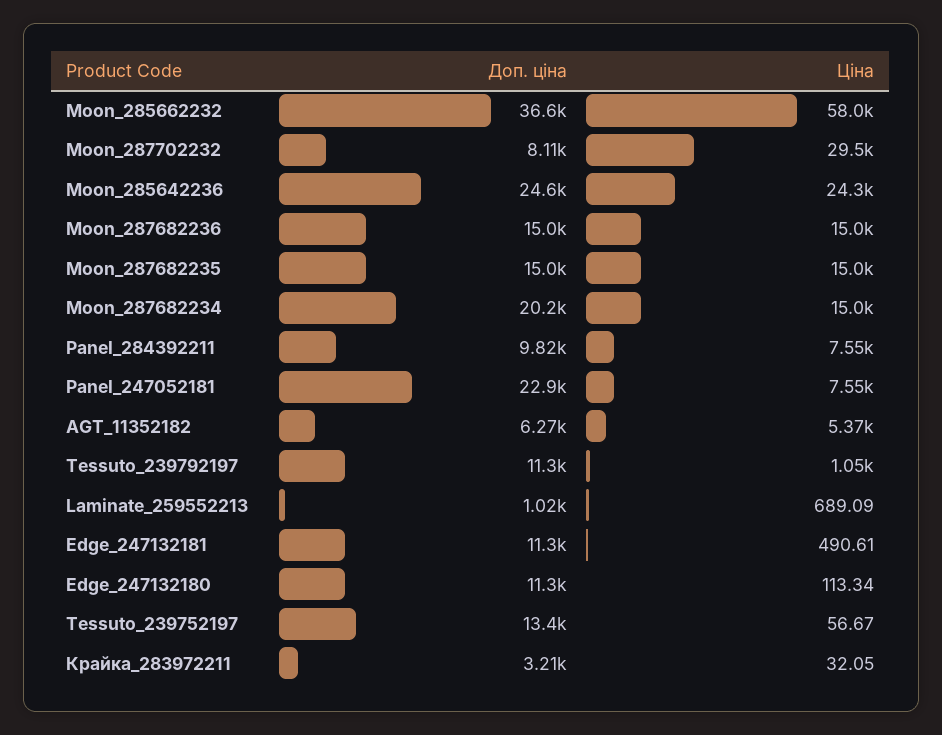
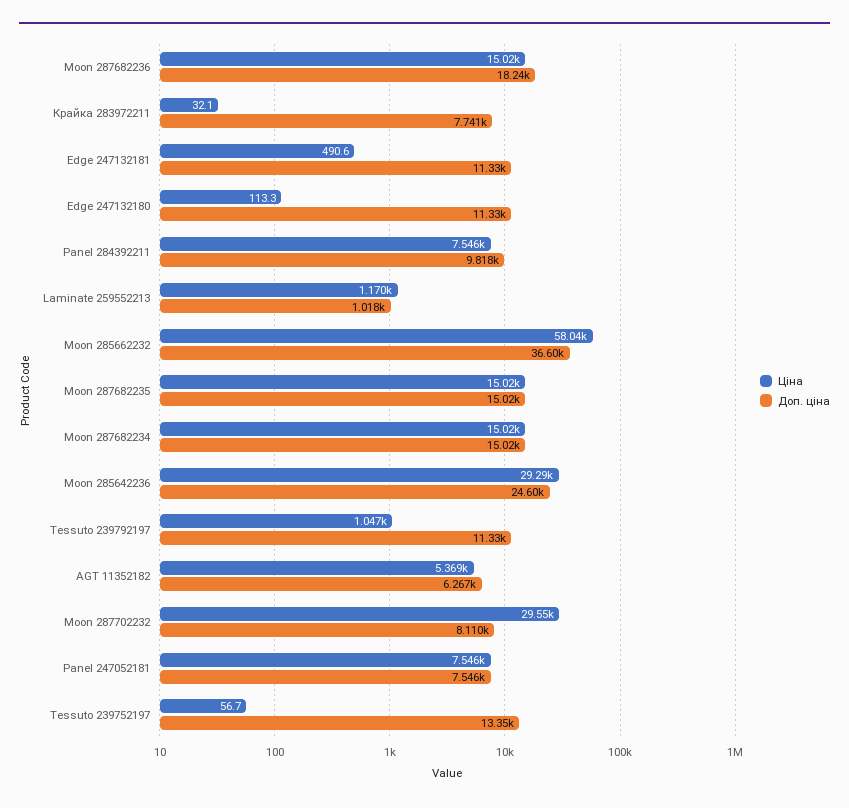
  {
    "Доп. ціна": {
      "Moon_285662232": 36600,
      "Moon_287702232": 8110,
      "Moon_285642236": 24600,
-     "Moon_287682236": 15000,
+     "Moon_287682236": 18240,
      "Moon_287682235": 15020,
-     "Moon_287682234": 20200,
+     "Moon_287682234": 15020,
      "Panel_284392211": 9818,
-     "Panel_247052181": 22900,
+     "Panel_247052181": 7546,
      "AGT_11352182": 6267,
      "Tessuto_239792197": 11330,
      "Laminate_259552213": 1018,
      "Edge_247132181": 11330,
      "Edge_247132180": 11330,
      "Tessuto_239752197": 13350,
-     "Крайка_283972211": 3210
+     "Крайка_283972211": 7741
    },
    "Ціна": {
      "Moon_285662232": 58040,
      "Moon_287702232": 29550,
-     "Moon_285642236": 24300,
+     "Moon_285642236": 29290,
      "Moon_287682236": 15020,
      "Moon_287682235": 15020,
      "Moon_287682234": 15020,
      "Panel_284392211": 7546,
      "Panel_247052181": 7546,
      "AGT_11352182": 5369,
      "Tessuto_239792197": 1047,
-     "Laminate_259552213": 689.09,
+     "Laminate_259552213": 1170,
      "Edge_247132181": 490.61,
      "Edge_247132180": 113.34,
      "Tessuto_239752197": 56.67,
      "Крайка_283972211": 32.05
    }
  }

